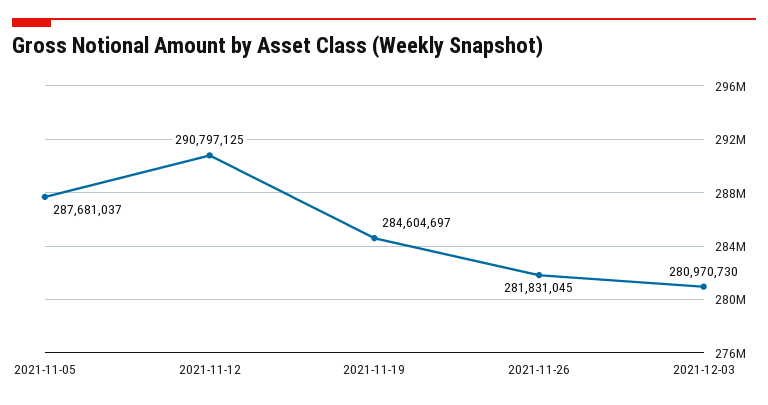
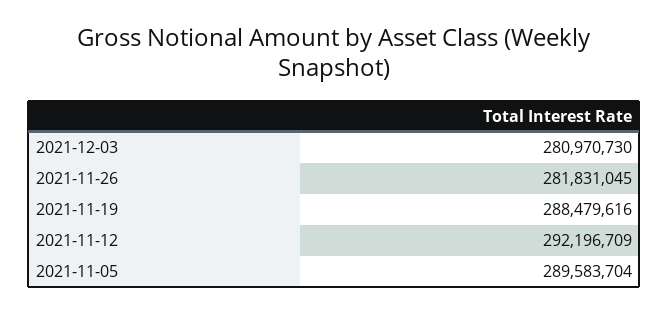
  {
-   "2021-11-05": 287681037,
+   "2021-11-05": 289583704,
-   "2021-11-12": 290797125,
+   "2021-11-12": 292196709,
-   "2021-11-19": 284604697,
+   "2021-11-19": 288479616,
    "2021-11-26": 281831045,
    "2021-12-03": 280970730
  }

